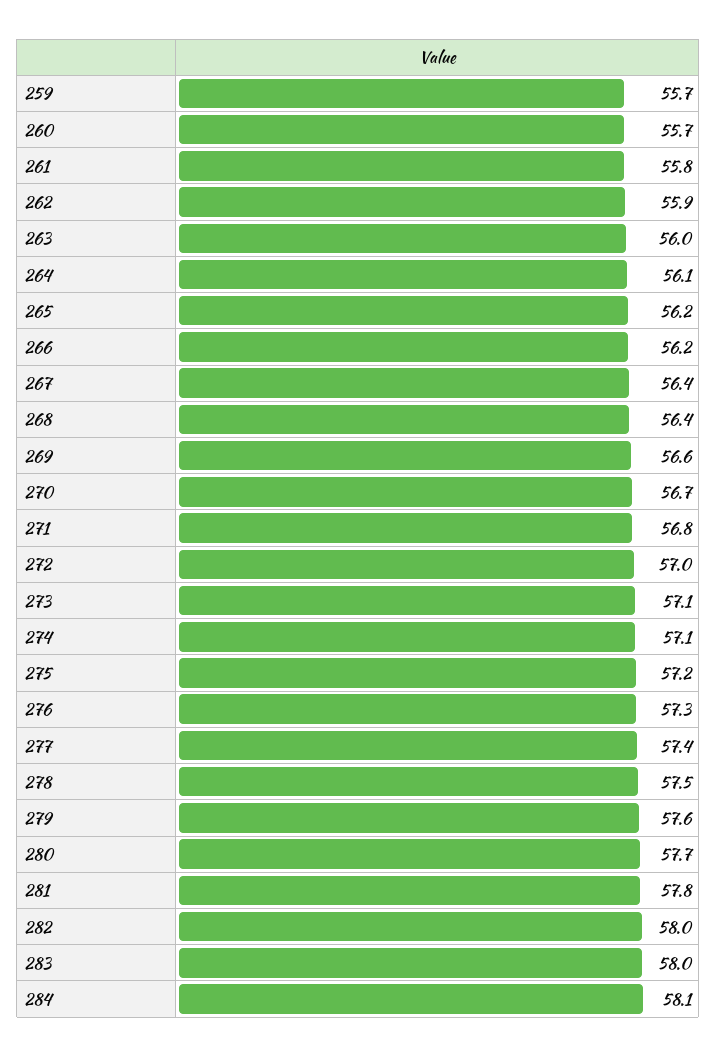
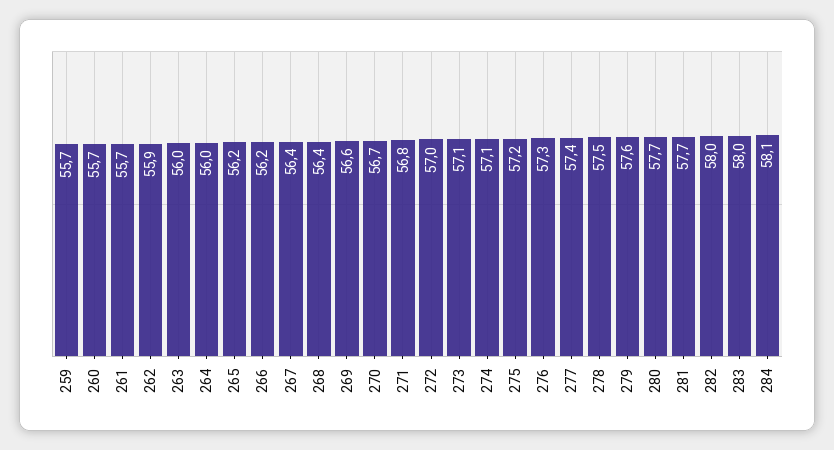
  {
    "259": 55.7,
    "260": 55.7,
-   "261": 55.8,
+   "261": 55.7,
    "262": 55.9,
    "263": 56,
-   "264": 56.1,
+   "264": 56,
    "265": 56.2,
    "266": 56.2,
    "267": 56.4,
    "268": 56.4,
    "269": 56.6,
    "270": 56.7,
    "271": 56.8,
    "272": 57,
    "273": 57.1,
    "274": 57.1,
    "275": 57.2,
    "276": 57.3,
    "277": 57.4,
    "278": 57.5,
    "279": 57.6,
    "280": 57.7,
-   "281": 57.8,
+   "281": 57.7,
    "282": 58,
    "283": 58,
    "284": 58.1
  }

